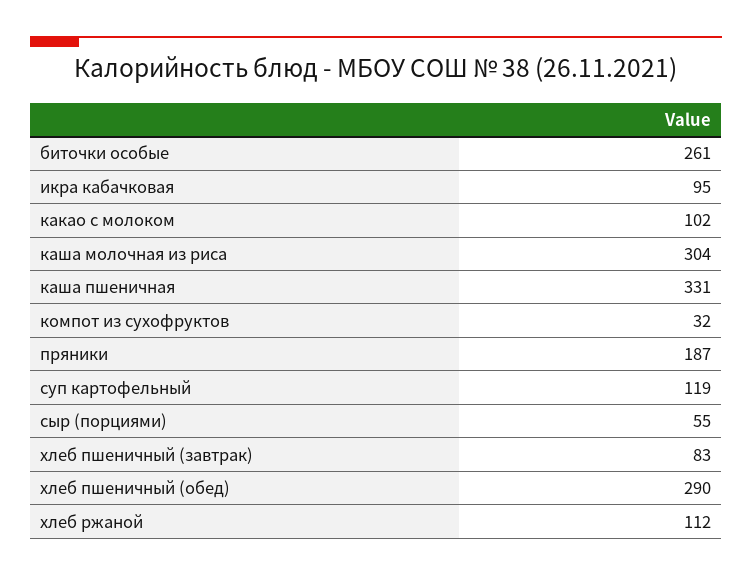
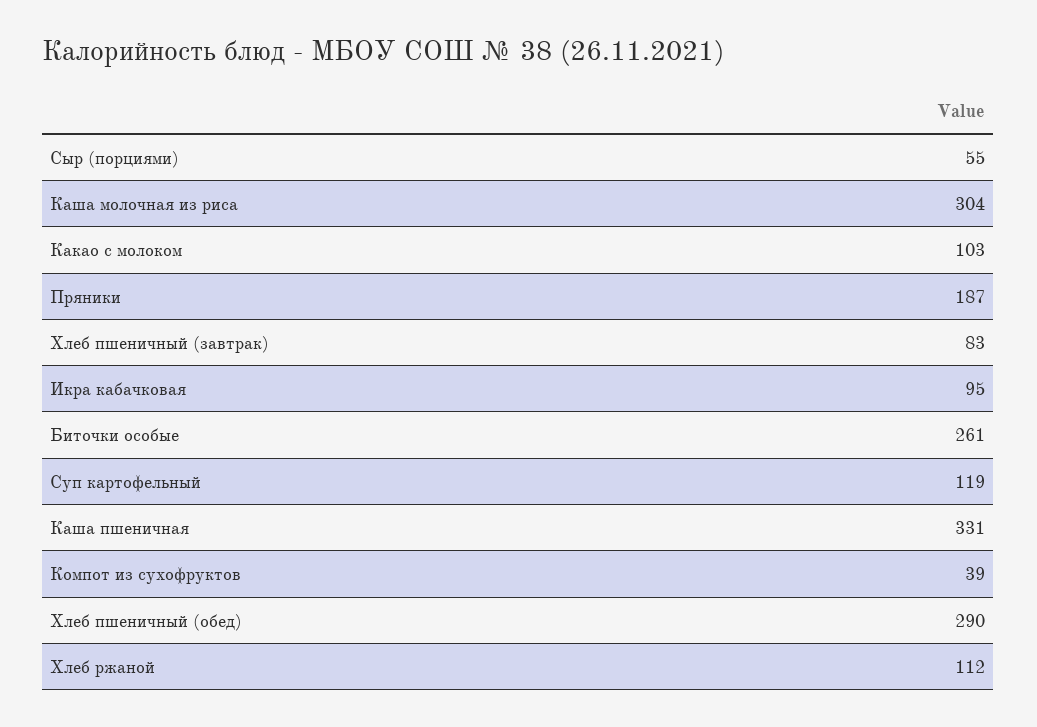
  {
    "биточки особые": 261,
    "икра кабачковая": 95,
-   "какао с молоком": 102,
+   "какао с молоком": 103,
    "каша молочная из риса": 304,
    "каша пшеничная": 331,
-   "компот из сухофруктов": 32,
+   "компот из сухофруктов": 39,
    "пряники": 187,
    "суп картофельный": 119,
    "сыр (порциями)": 55,
    "хлеб пшеничный (завтрак)": 83,
    "хлеб пшеничный (обед)": 290,
    "хлеб ржаной": 112
  }

